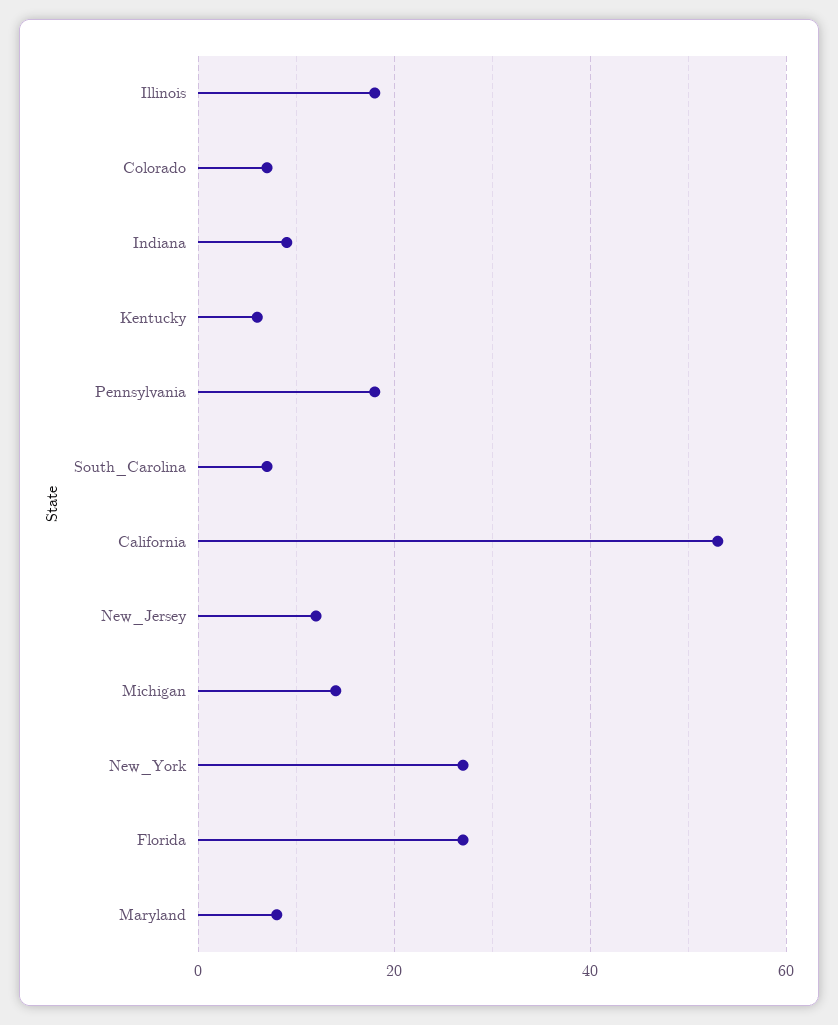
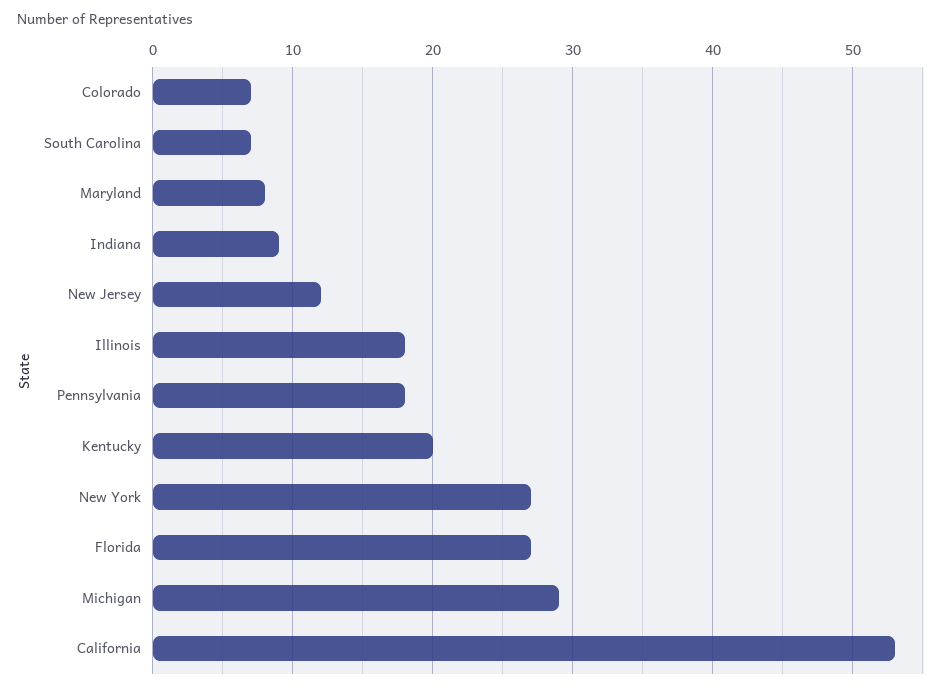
  {
    "Illinois": 18,
    "Colorado": 7,
    "Indiana": 9,
-   "Kentucky": 5,
+   "Kentucky": 20,
    "Pennsylvania": 18,
    "South_Carolina": 7,
    "California": 53,
    "New_Jersey": 12,
-   "Michigan": 15,
+   "Michigan": 29,
    "New_York": 27,
    "Florida": 27,
    "Maryland": 8
  }

